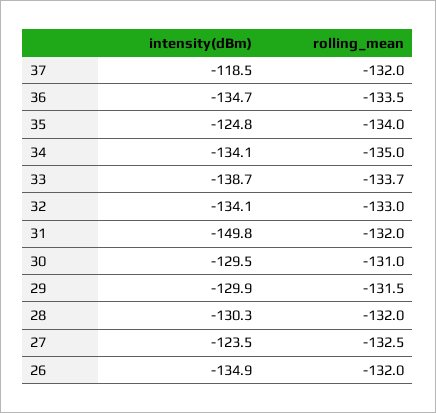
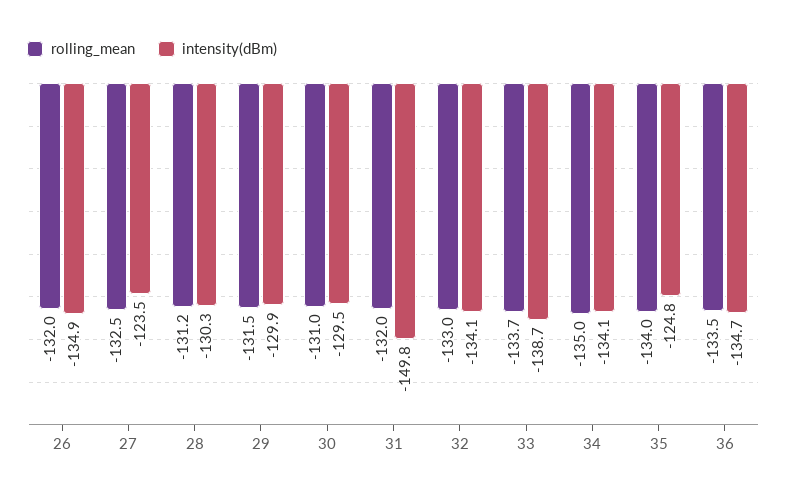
  {
    "intensity(dBm)": {
-     "37": -118.5,
      "36": -134.7,
      "35": -124.8,
      "34": -134.1,
      "33": -138.7,
      "32": -134.1,
      "31": -149.8,
      "30": -129.5,
      "29": -129.9,
      "28": -130.3,
      "27": -123.5,
      "26": -134.9
    },
    "rolling_mean": {
-     "37": -132,
      "36": -133.5,
      "35": -134,
      "34": -135,
      "33": -133.7,
      "32": -133,
      "31": -132,
      "30": -131,
      "29": -131.5,
-     "28": -132,
+     "28": -131.2,
      "27": -132.5,
      "26": -132
    }
  }

